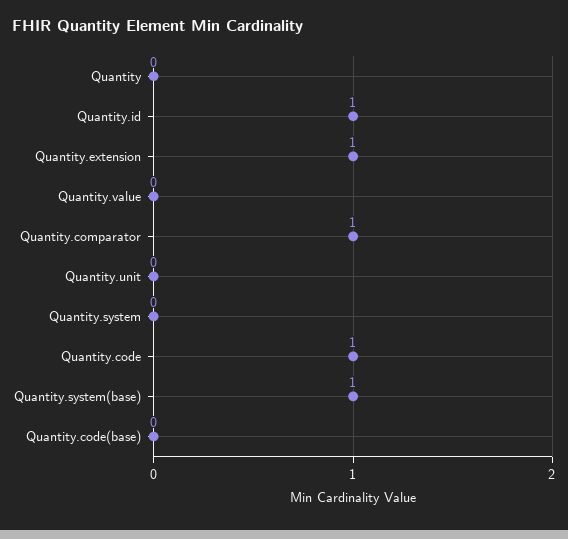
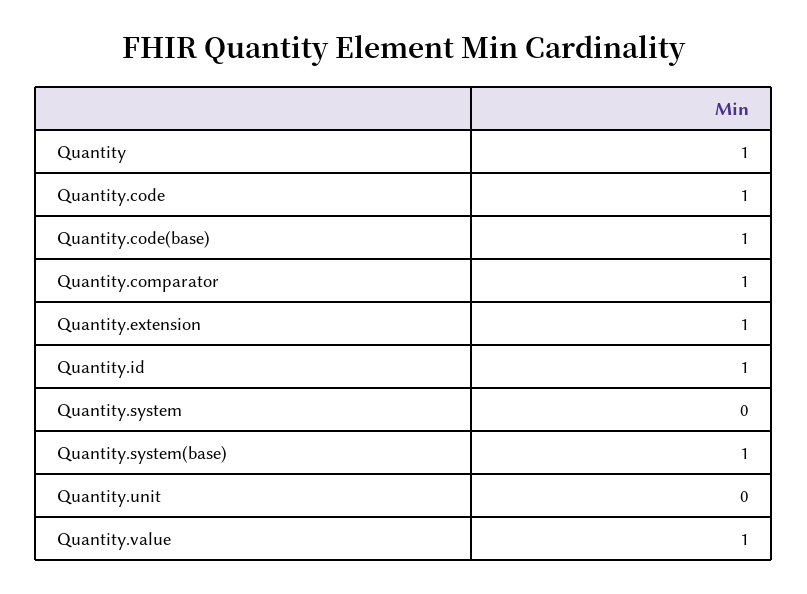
  {
-   "Quantity": 0,
+   "Quantity": 1,
    "Quantity.id": 1,
    "Quantity.extension": 1,
-   "Quantity.value": 0,
+   "Quantity.value": 1,
    "Quantity.comparator": 1,
    "Quantity.unit": 0,
    "Quantity.system": 0,
    "Quantity.code": 1,
    "Quantity.system(base)": 1,
-   "Quantity.code(base)": 0
+   "Quantity.code(base)": 1
  }

